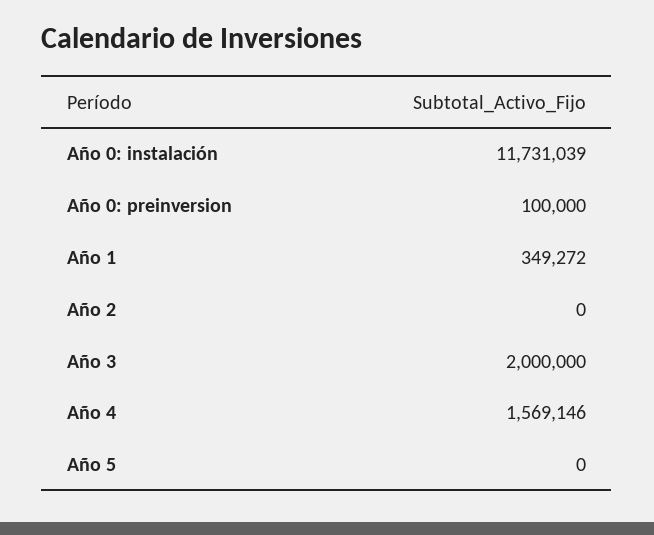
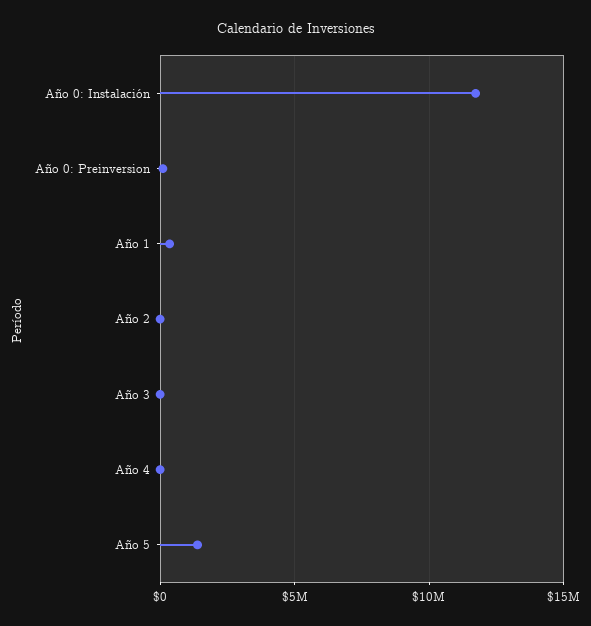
  {
    "Año 0: instalación": 11731039,
    "Año 0: preinversion": 100000,
    "Año 1": 349272,
    "Año 2": 0,
-   "Año 3": 2000000,
+   "Año 3": 0,
-   "Año 4": 1569146,
+   "Año 4": 0,
-   "Año 5": 0
+   "Año 5": 1500000
  }

